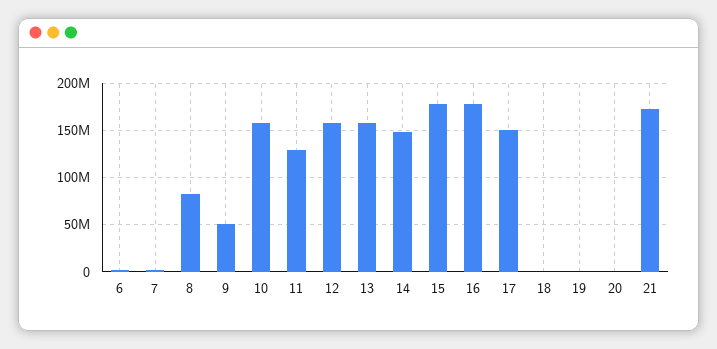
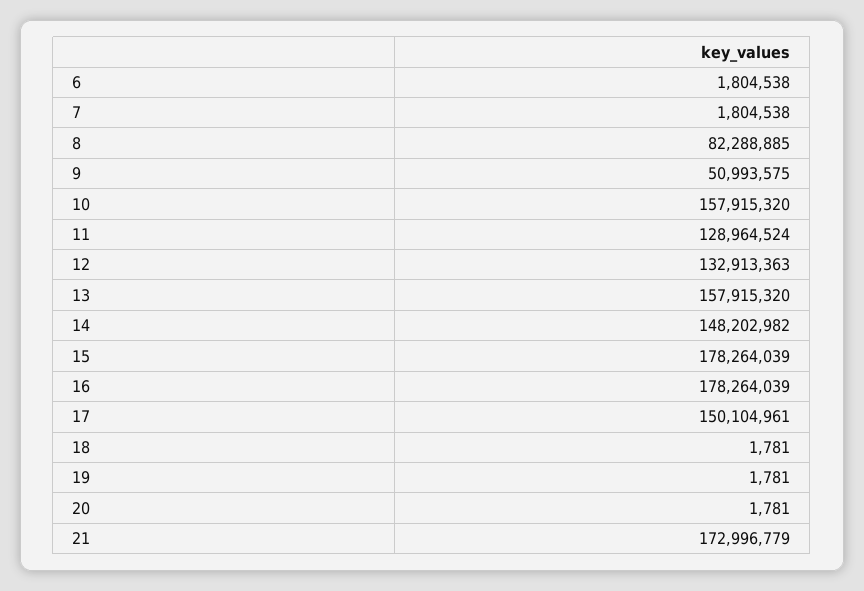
  {
    "6": 1804538,
    "7": 1804538,
    "8": 82288885,
    "9": 50993575,
    "10": 157915320,
    "11": 128964524,
-   "12": 160000000,
+   "12": 132913363,
    "13": 157915320,
    "14": 148202982,
    "15": 178264039,
    "16": 178264039,
    "17": 150104961,
    "18": 1781,
    "19": 1781,
    "20": 1781,
    "21": 172996779
  }

